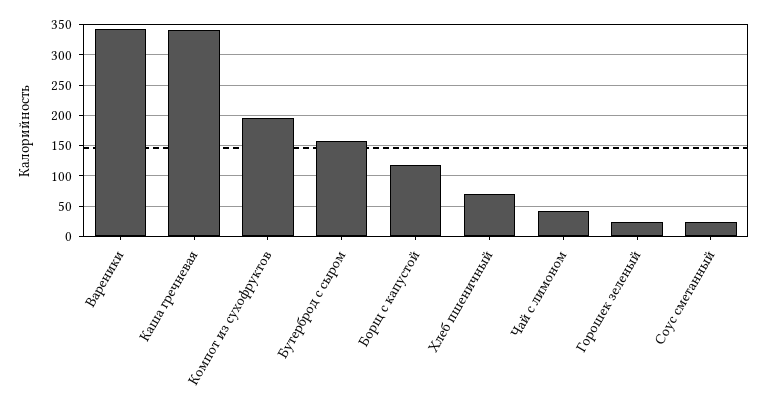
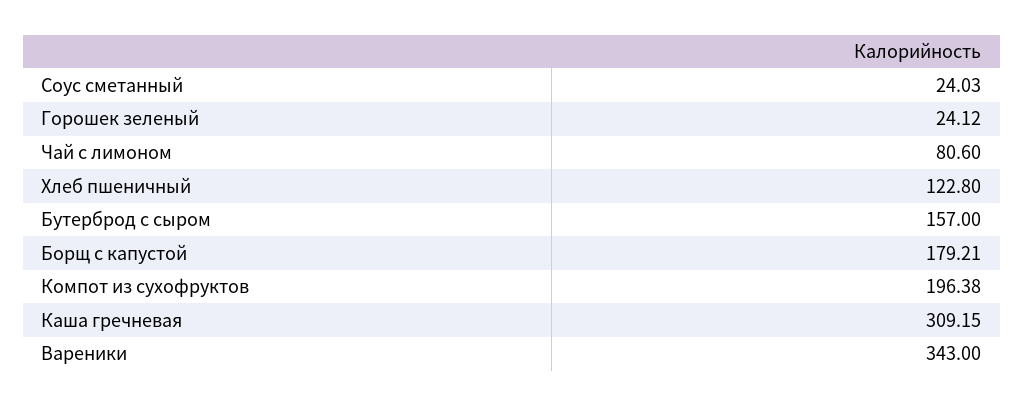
  {
    "Вареники": 343,
-   "Каша гречневая": 340,
+   "Каша гречневая": 309.15,
    "Компот из сухофруктов": 196.38,
    "Бутерброд с сыром": 157,
-   "Борщ с капустой": 120,
+   "Борщ с капустой": 179.21,
-   "Хлеб пшеничный": 70,
+   "Хлеб пшеничный": 122.8,
-   "Чай с лимоном": 40,
+   "Чай с лимоном": 80.6,
    "Горошек зеленый": 24.12,
    "Соус сметанный": 24.03
  }

